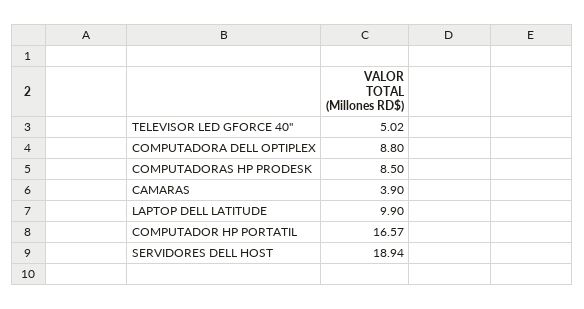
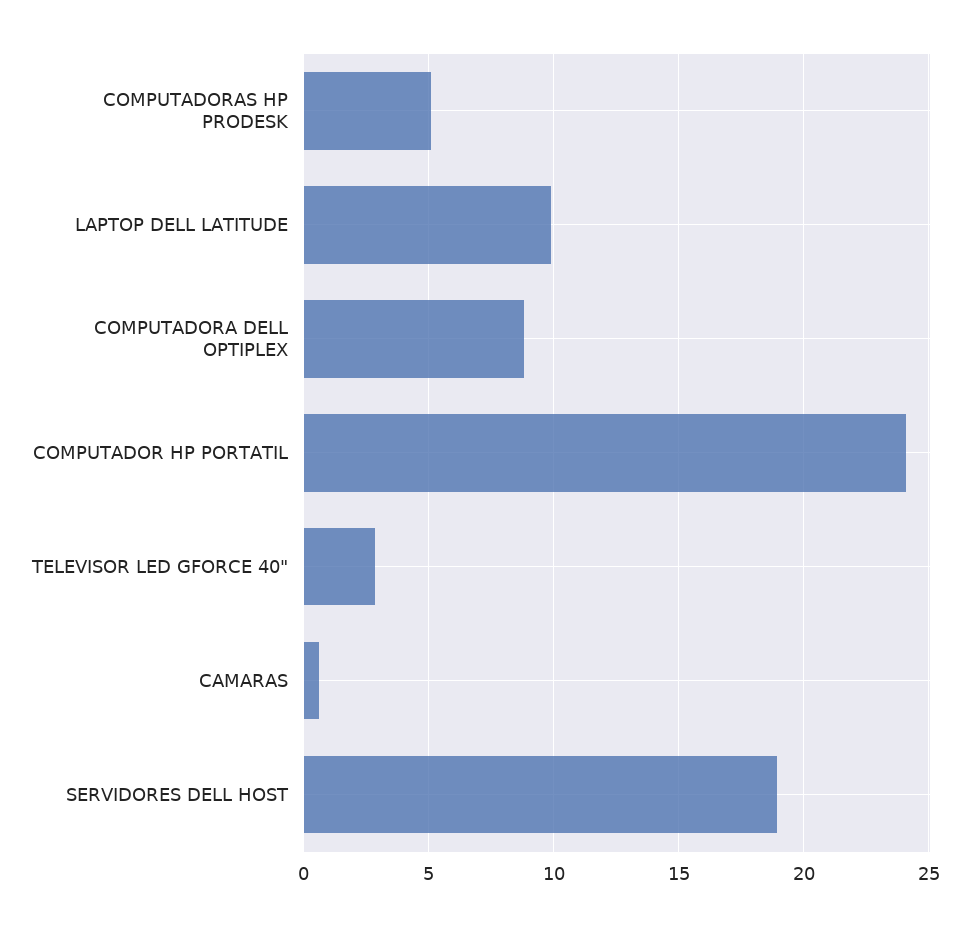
  {
-   "TELEVISOR LED GFORCE 40\"": 5.02,
+   "TELEVISOR LED GFORCE 40\"": 3,
    "COMPUTADORA DELL OPTIPLEX": 8.8,
-   "COMPUTADORAS HP PRODESK": 8.5,
+   "COMPUTADORAS HP PRODESK": 5,
-   "CAMARAS": 3.9,
+   "CAMARAS": 0.5,
    "LAPTOP DELL LATITUDE": 9.9,
-   "COMPUTADOR HP PORTATIL": 16.57,
+   "COMPUTADOR HP PORTATIL": 24,
    "SERVIDORES DELL HOST": 18.94
  }

